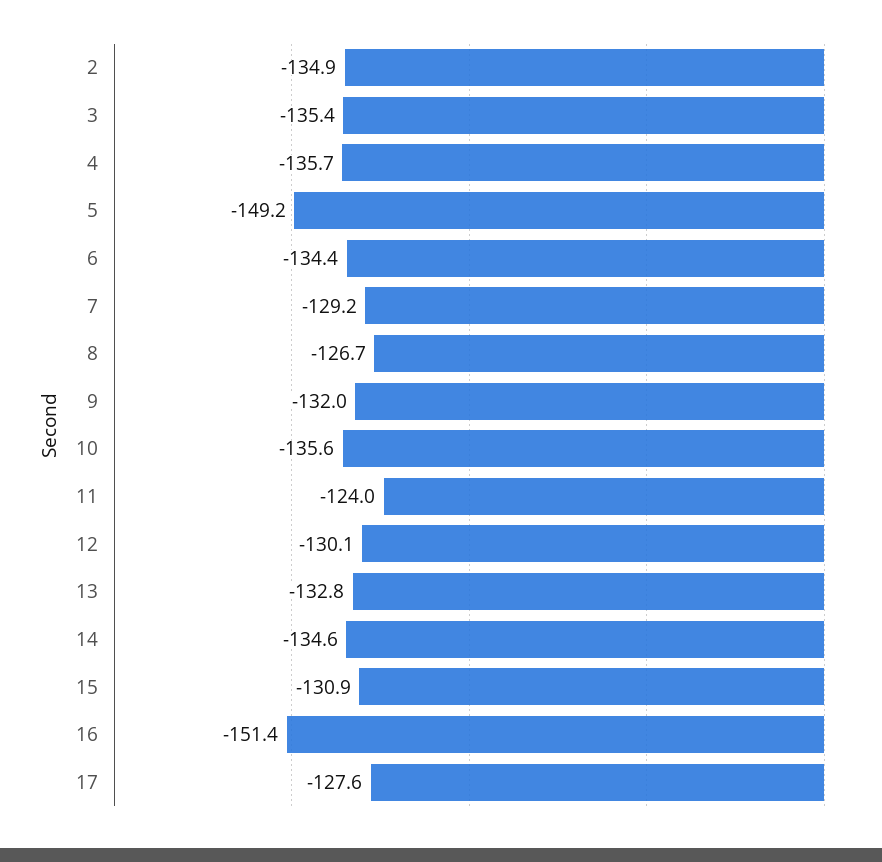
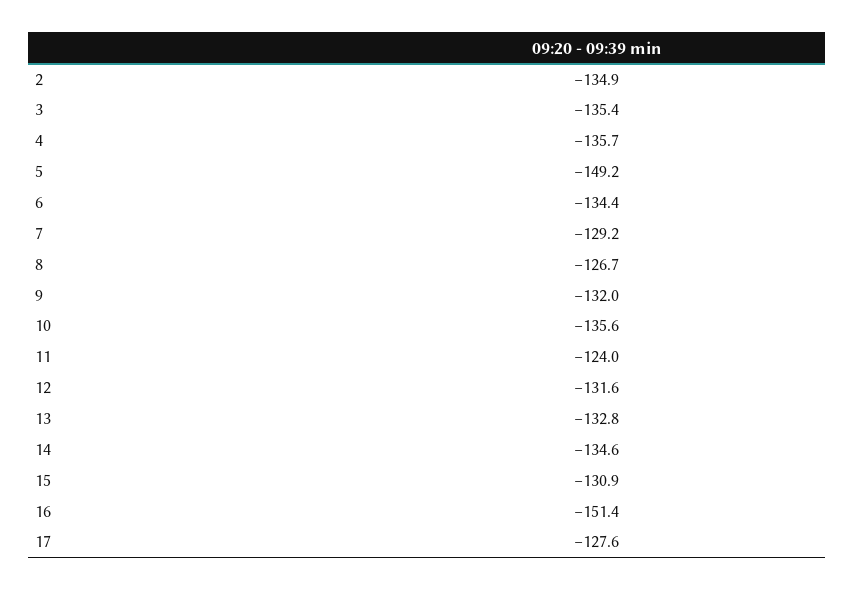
  {
    "2": -134.9,
    "3": -135.4,
    "4": -135.7,
    "5": -149.2,
    "6": -134.4,
    "7": -129.2,
    "8": -126.7,
    "9": -132,
    "10": -135.6,
    "11": -124,
-   "12": -130.1,
+   "12": -131.6,
    "13": -132.8,
    "14": -134.6,
    "15": -130.9,
    "16": -151.4,
    "17": -127.6
  }

